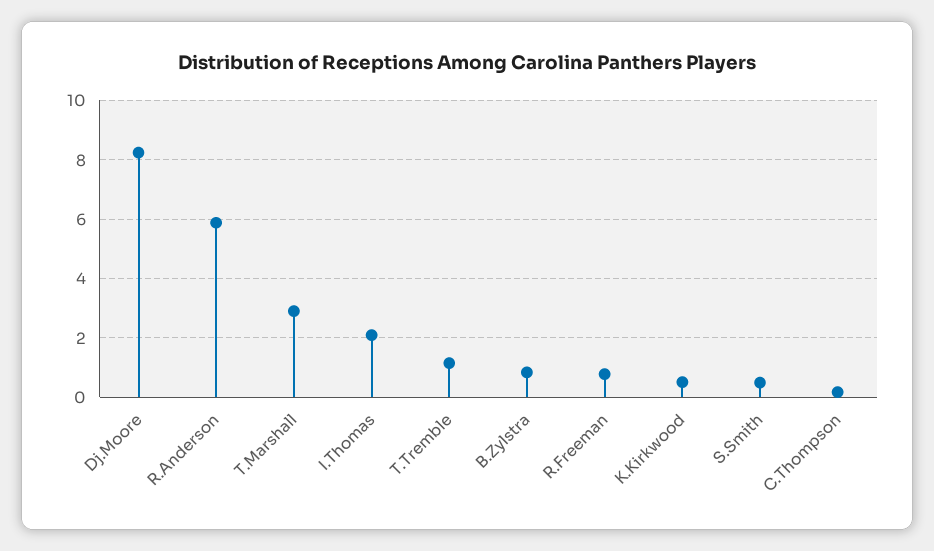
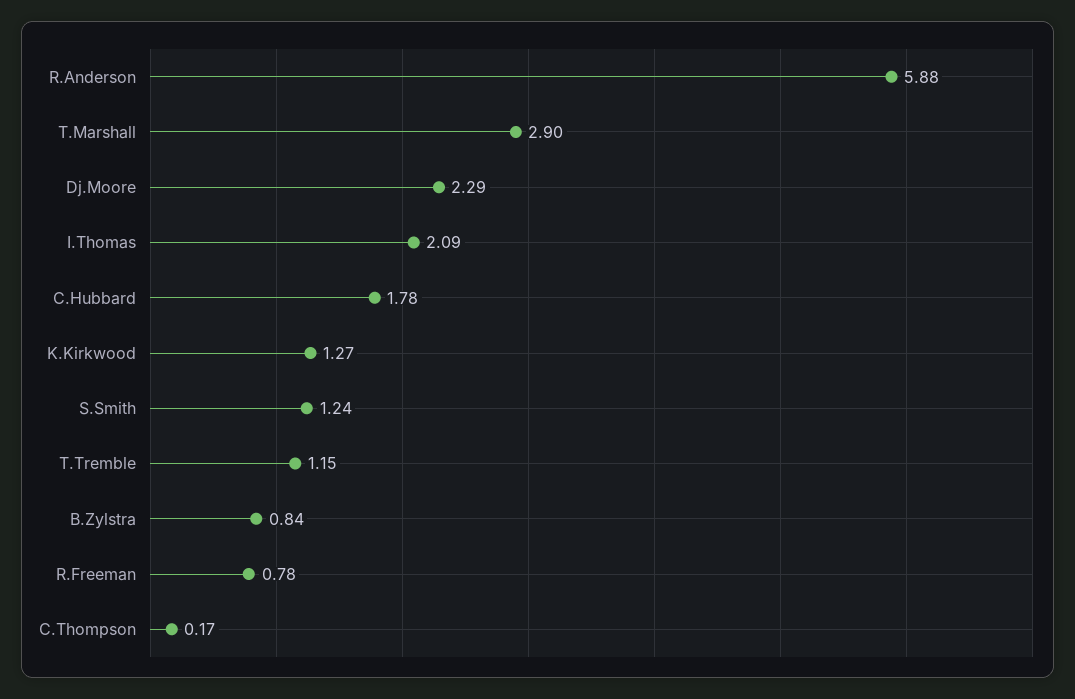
  {
-   "Dj.Moore": 8.25,
+   "Dj.Moore": 2.29,
    "R.Anderson": 5.88,
    "T.Marshall": 2.9,
    "I.Thomas": 2.09,
    "T.Tremble": 1.15,
    "B.Zylstra": 0.84,
    "R.Freeman": 0.78,
-   "K.Kirkwood": 0.5,
+   "K.Kirkwood": 1.27,
-   "S.Smith": 0.5,
+   "S.Smith": 1.24,
-   "C.Thompson": 0.17
+   "C.Thompson": 0.17,
+   "C.Hubbard": 1.78
  }

